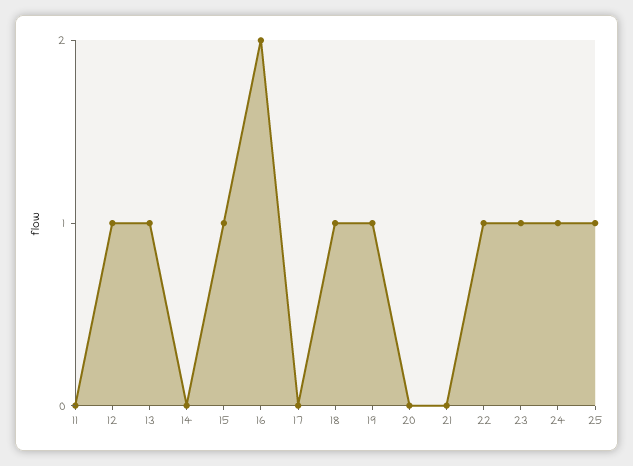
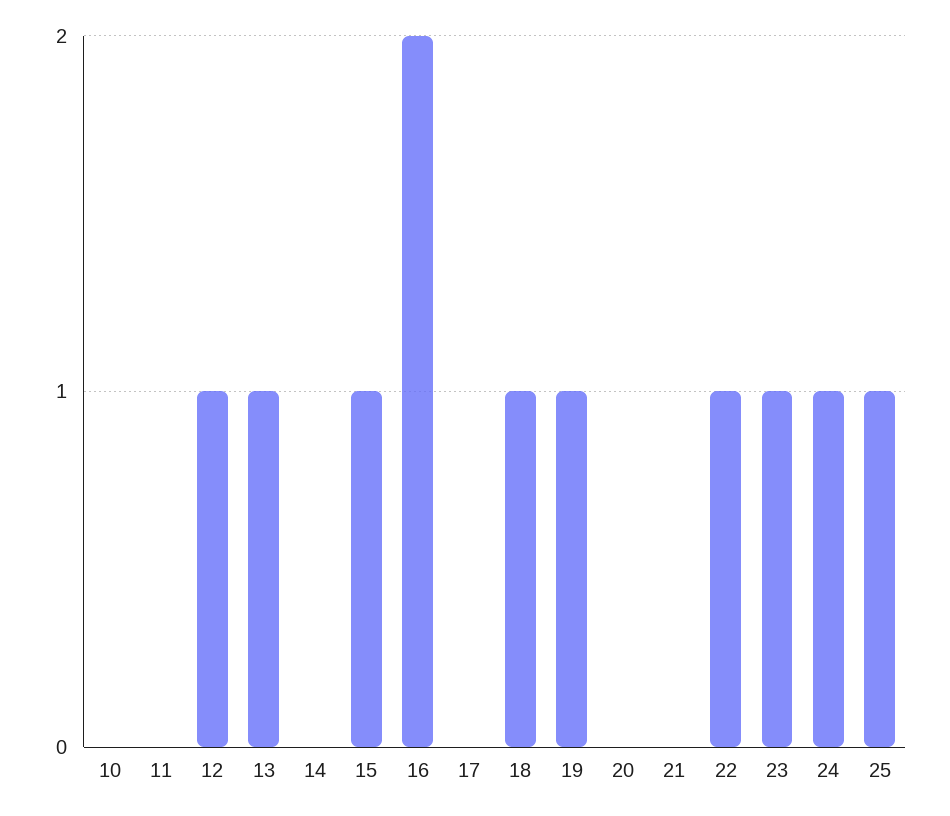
  {
    "11": 0,
    "12": 1,
    "13": 1,
    "14": 0,
    "15": 1,
    "16": 2,
    "17": 0,
    "18": 1,
    "19": 1,
    "20": 0,
    "21": 0,
    "22": 1,
    "23": 1,
    "24": 1,
-   "25": 1
+   "25": 1,
+   "10": 0
  }

